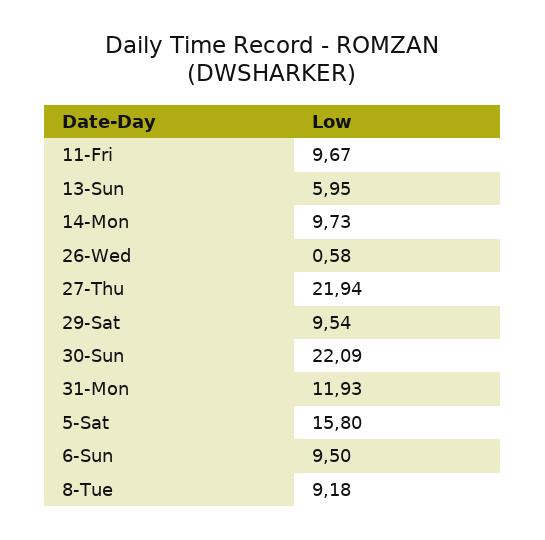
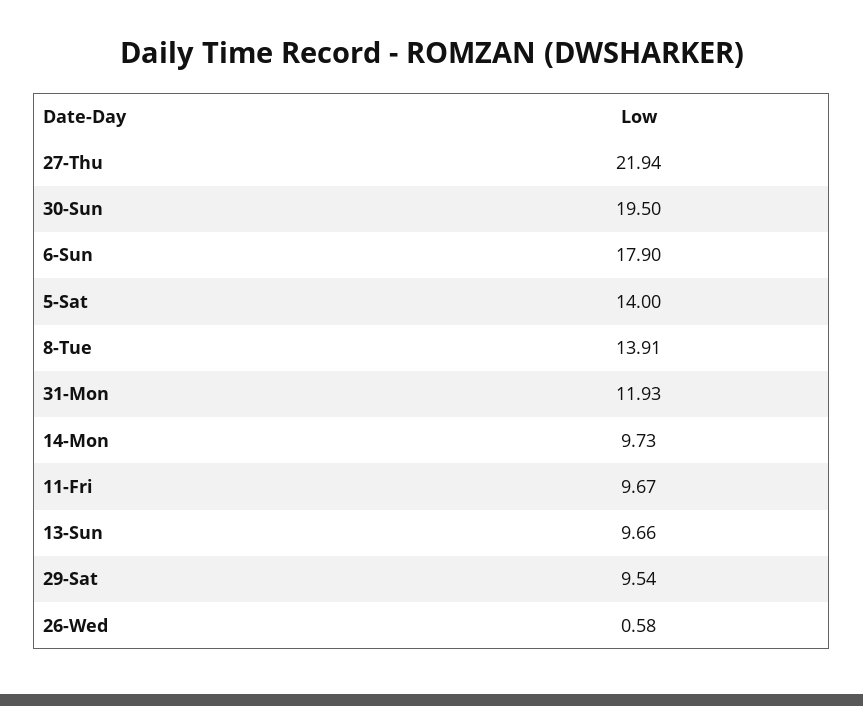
  {
    "11-Fri": 9.67,
-   "13-Sun": 5.95,
+   "13-Sun": 9.66,
    "14-Mon": 9.73,
    "26-Wed": 0.58,
    "27-Thu": 21.94,
    "29-Sat": 9.54,
-   "30-Sun": 22.09,
+   "30-Sun": 19.5,
    "31-Mon": 11.93,
-   "5-Sat": 15.8,
+   "5-Sat": 14,
-   "6-Sun": 9.5,
+   "6-Sun": 17.9,
-   "8-Tue": 9.18
+   "8-Tue": 13.91
  }

